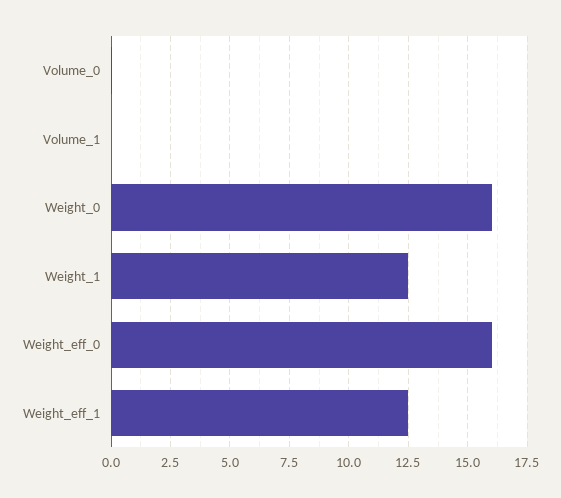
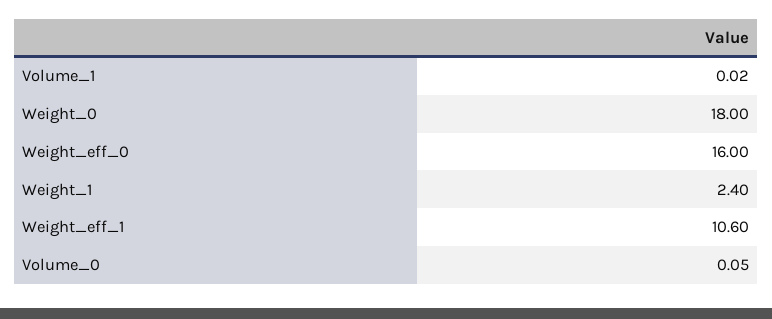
  {
    "Volume_0": 0.05,
    "Volume_1": 0.02,
-   "Weight_0": 16,
+   "Weight_0": 18,
-   "Weight_1": 12.5,
+   "Weight_1": 2.4,
    "Weight_eff_0": 16,
-   "Weight_eff_1": 12.5
+   "Weight_eff_1": 10.6
  }

